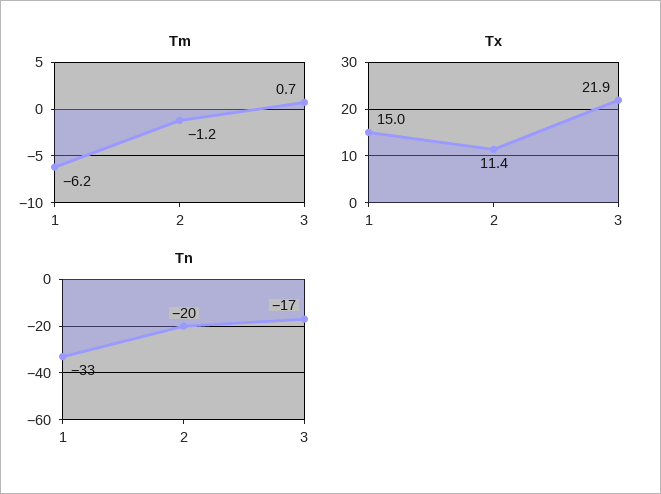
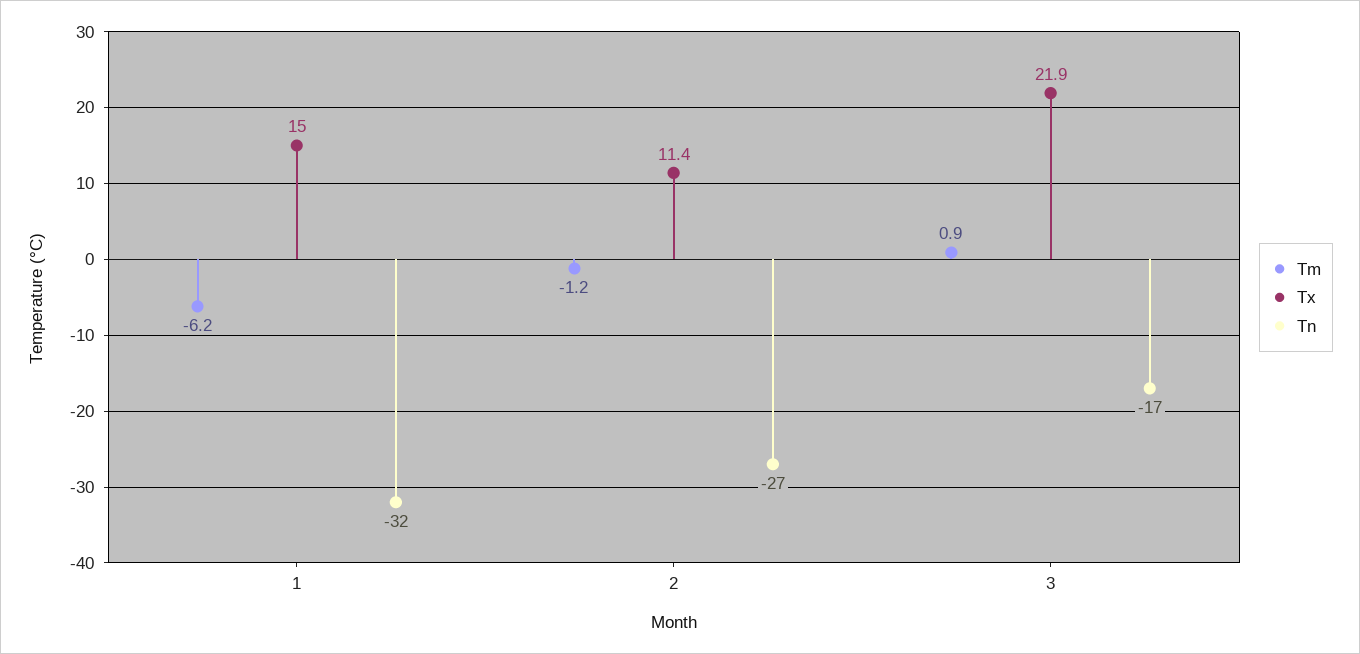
  {
    "Tm": {
      "1": -6.2,
      "2": -1.2,
-     "3": 0.7
+     "3": 0.9
    },
    "Tx": {
      "1": 15,
      "2": 11.4,
      "3": 21.9
    },
    "Tn": {
-     "1": -33,
+     "1": -32,
-     "2": -20,
+     "2": -27,
      "3": -17
    }
  }

